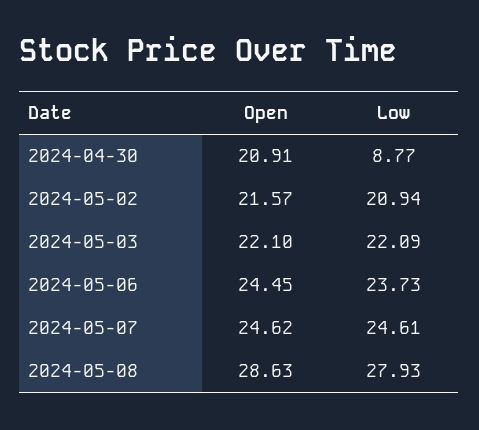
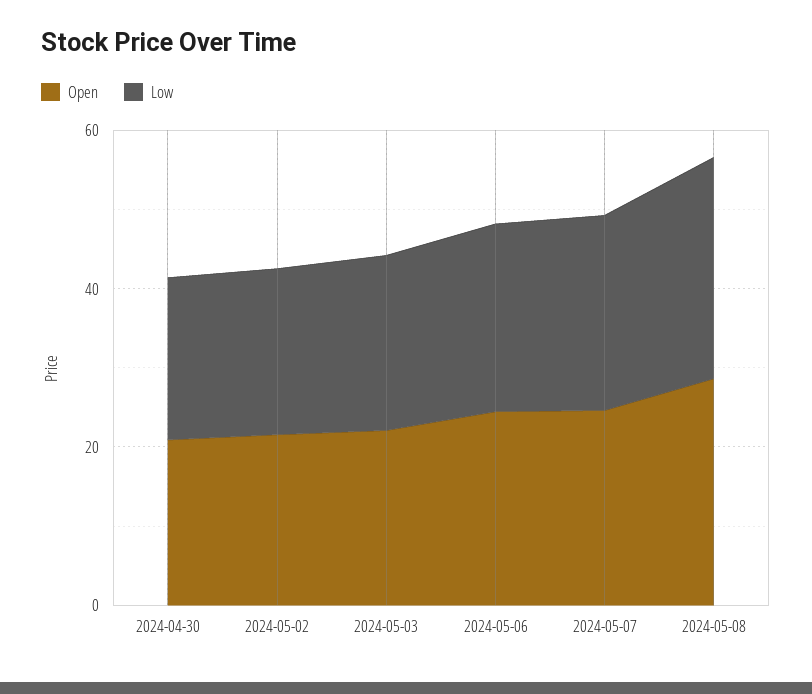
  {
    "Open": {
      "2024-04-30": 20.91,
      "2024-05-02": 21.57,
      "2024-05-03": 22.1,
      "2024-05-06": 24.45,
      "2024-05-07": 24.62,
      "2024-05-08": 28.63
    },
    "Low": {
-     "2024-04-30": 8.77,
+     "2024-04-30": 20,
      "2024-05-02": 20.94,
      "2024-05-03": 22.09,
      "2024-05-06": 23.73,
      "2024-05-07": 24.61,
      "2024-05-08": 27.93
    }
  }

